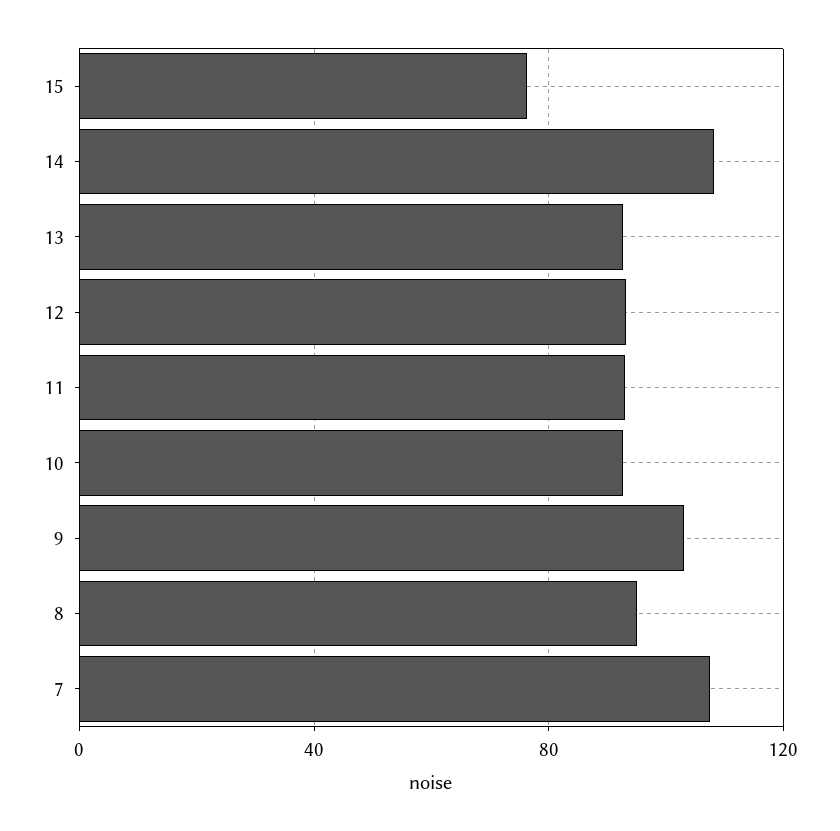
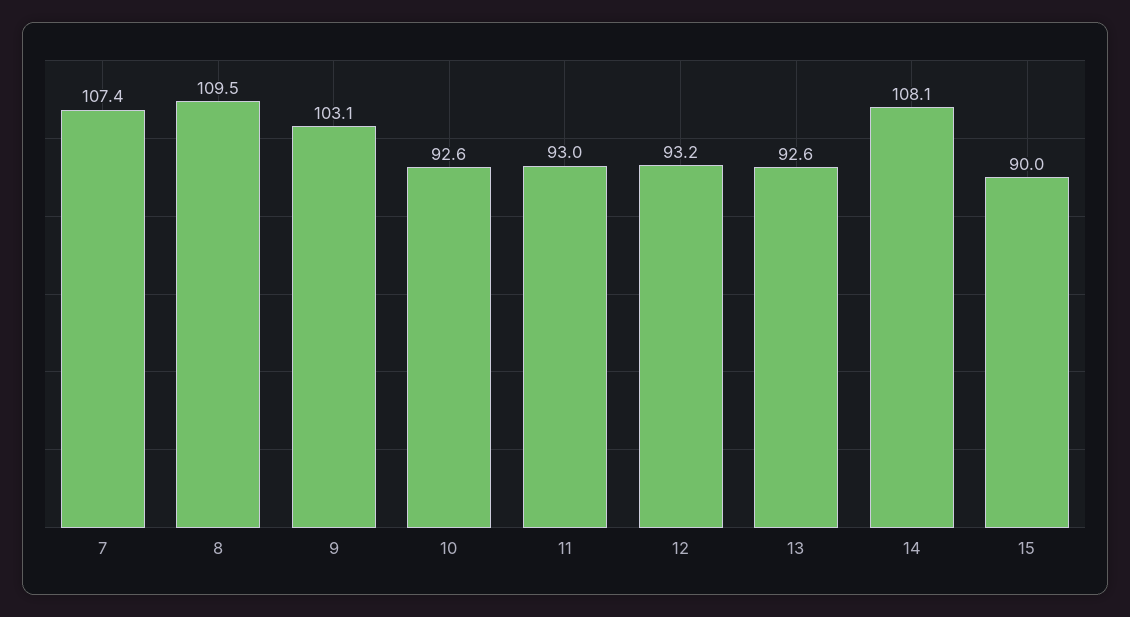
  {
-   "15": 75,
+   "15": 90,
    "14": 108.1,
    "13": 92.6,
    "12": 93.2,
    "11": 93,
    "10": 92.6,
    "9": 103.1,
-   "8": 95,
+   "8": 109.5,
    "7": 107.4
  }

